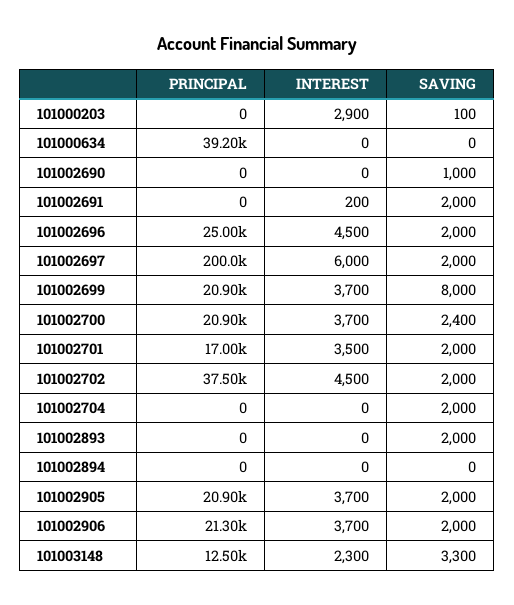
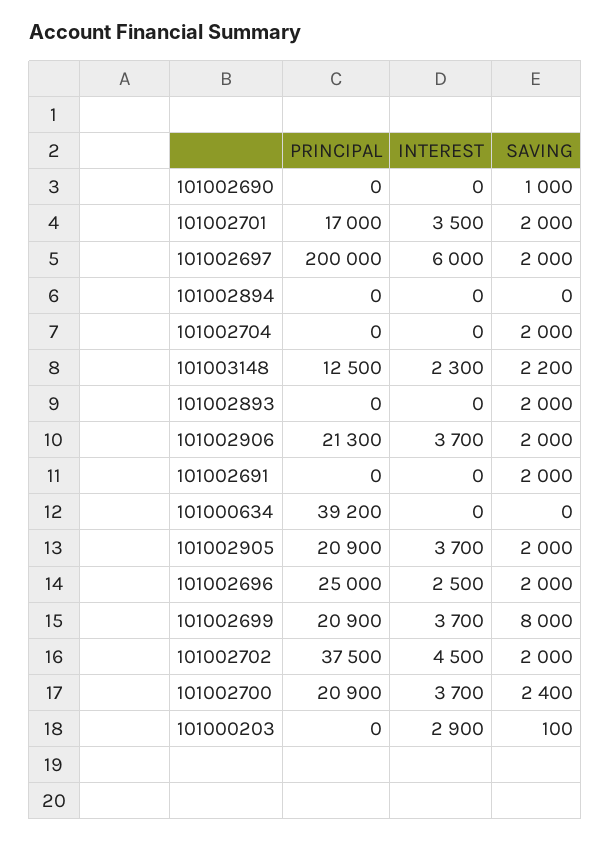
  {
    "PRINCIPAL": {
      "101000203": 0,
      "101000634": 39200,
      "101002690": 0,
      "101002691": 0,
      "101002696": 25000,
      "101002697": 200000,
      "101002699": 20900,
      "101002700": 20900,
      "101002701": 17000,
      "101002702": 37500,
      "101002704": 0,
      "101002893": 0,
      "101002894": 0,
      "101002905": 20900,
      "101002906": 21300,
      "101003148": 12500
    },
    "INTEREST": {
      "101000203": 2900,
      "101000634": 0,
      "101002690": 0,
-     "101002691": 200,
+     "101002691": 0,
-     "101002696": 4500,
+     "101002696": 2500,
      "101002697": 6000,
      "101002699": 3700,
      "101002700": 3700,
      "101002701": 3500,
      "101002702": 4500,
      "101002704": 0,
      "101002893": 0,
      "101002894": 0,
      "101002905": 3700,
      "101002906": 3700,
      "101003148": 2300
    },
    "SAVING": {
      "101000203": 100,
      "101000634": 0,
      "101002690": 1000,
      "101002691": 2000,
      "101002696": 2000,
      "101002697": 2000,
      "101002699": 8000,
      "101002700": 2400,
      "101002701": 2000,
      "101002702": 2000,
      "101002704": 2000,
      "101002893": 2000,
      "101002894": 0,
      "101002905": 2000,
      "101002906": 2000,
-     "101003148": 3300
+     "101003148": 2200
    }
  }

